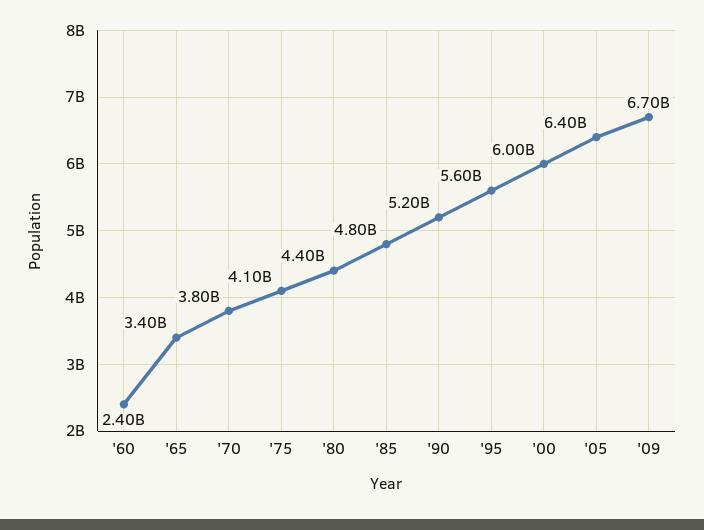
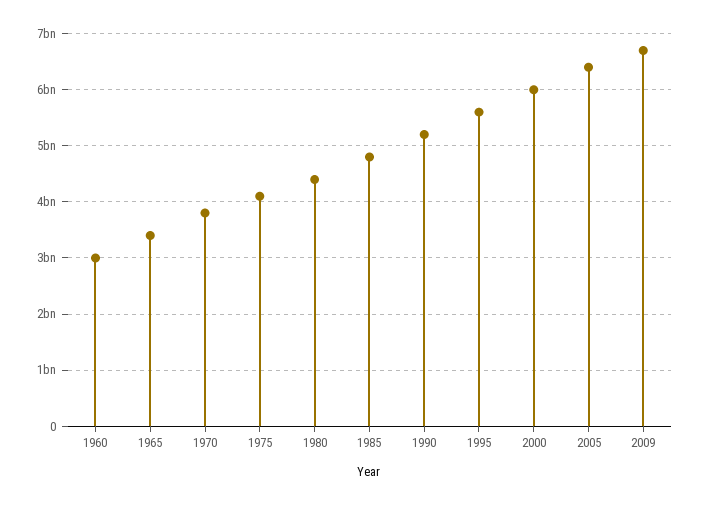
  {
-   "'60": 2400000000,
+   "'60": 3000000000,
    "'65": 3400000000,
    "'70": 3800000000,
    "'75": 4100000000,
    "'80": 4400000000,
    "'85": 4800000000,
    "'90": 5200000000,
    "'95": 5600000000,
    "'00": 6000000000,
    "'05": 6400000000,
    "'09": 6700000000
  }

